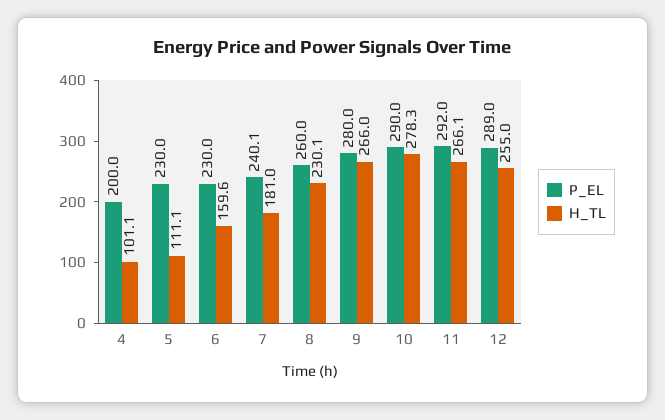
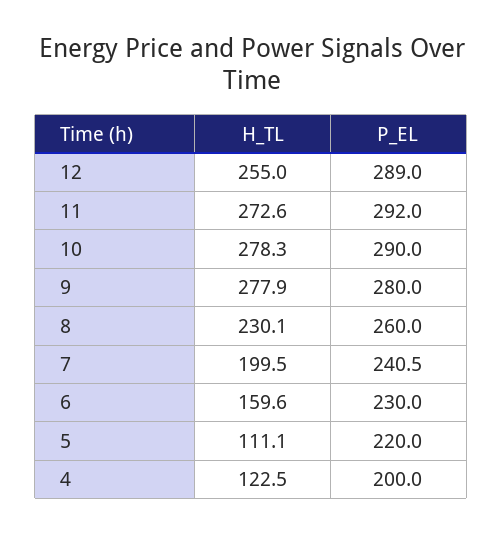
  {
    "P_EL": {
      "4": 200,
-     "5": 230,
+     "5": 220,
      "6": 230,
-     "7": 240.1,
+     "7": 240.5,
      "8": 260,
      "9": 280,
      "10": 290,
      "11": 292,
      "12": 289
    },
    "H_TL": {
-     "4": 101.1,
+     "4": 122.5,
      "5": 111.1,
      "6": 159.6,
-     "7": 181,
+     "7": 199.5,
      "8": 230.1,
-     "9": 266,
+     "9": 277.9,
      "10": 278.3,
-     "11": 266.1,
+     "11": 272.6,
      "12": 255
    }
  }

